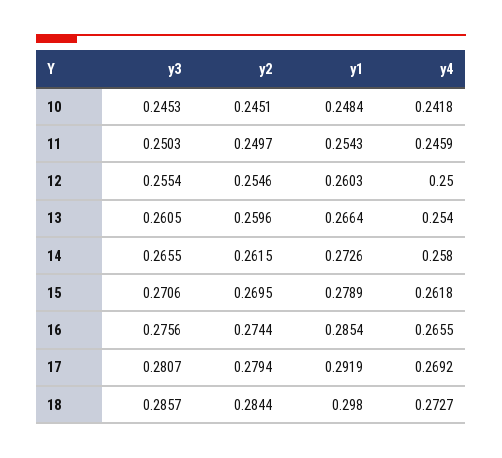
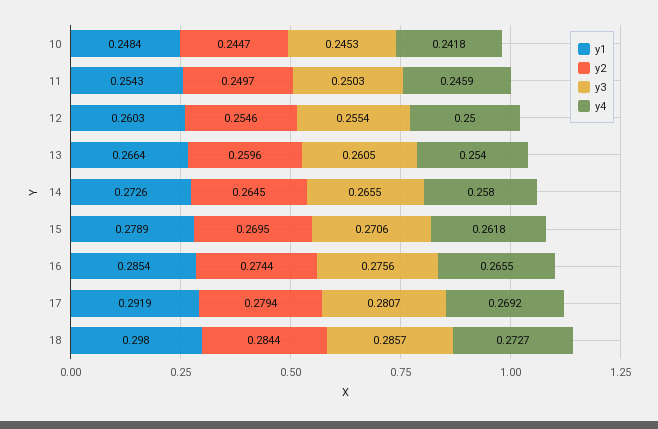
  {
    "y3": {
      "10": 0.2453,
      "11": 0.2503,
      "12": 0.2554,
      "13": 0.2605,
      "14": 0.2655,
      "15": 0.2706,
      "16": 0.2756,
      "17": 0.2807,
      "18": 0.2857
    },
    "y2": {
-     "10": 0.2451,
+     "10": 0.2447,
      "11": 0.2497,
      "12": 0.2546,
      "13": 0.2596,
-     "14": 0.2615,
+     "14": 0.2645,
      "15": 0.2695,
      "16": 0.2744,
      "17": 0.2794,
      "18": 0.2844
    },
    "y1": {
      "10": 0.2484,
      "11": 0.2543,
      "12": 0.2603,
      "13": 0.2664,
      "14": 0.2726,
      "15": 0.2789,
      "16": 0.2854,
      "17": 0.2919,
      "18": 0.298
    },
    "y4": {
      "10": 0.2418,
      "11": 0.2459,
      "12": 0.25,
      "13": 0.254,
      "14": 0.258,
      "15": 0.2618,
      "16": 0.2655,
      "17": 0.2692,
      "18": 0.2727
    }
  }

